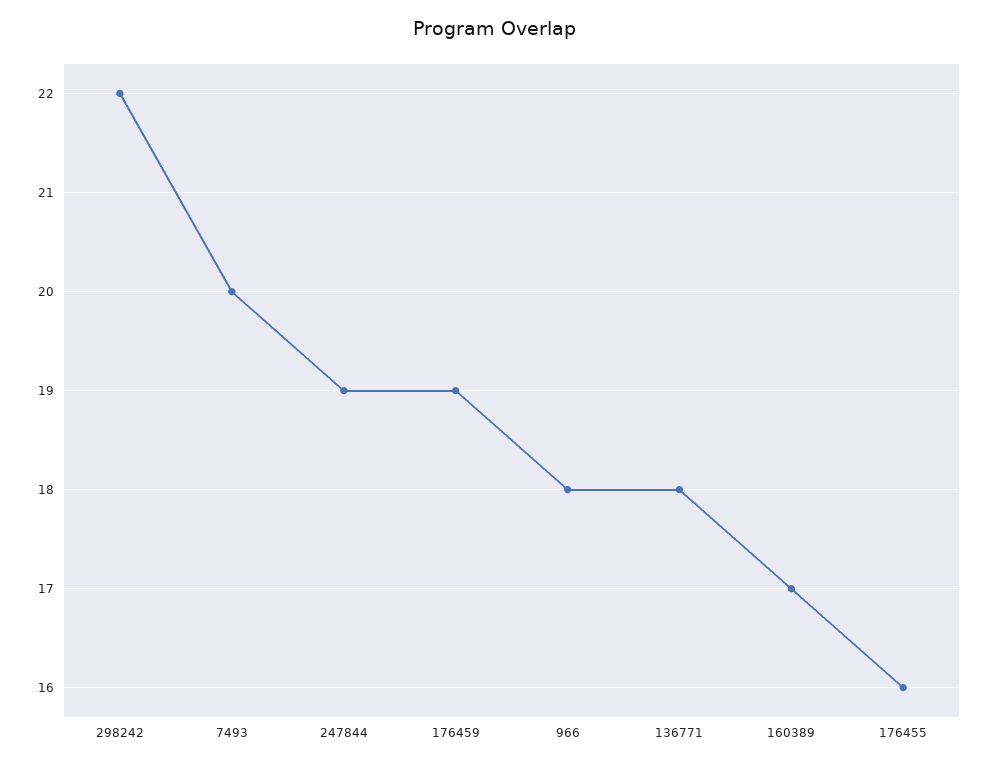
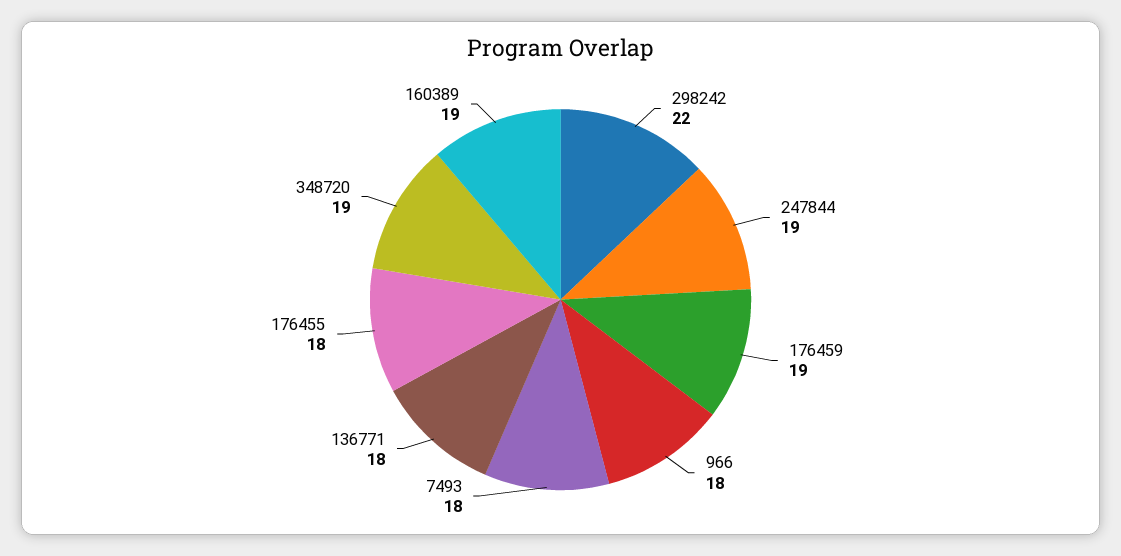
  {
    "298242": 22,
-   "7493": 20,
+   "7493": 18,
    "247844": 19,
    "176459": 19,
    "966": 18,
    "136771": 18,
-   "160389": 17,
+   "160389": 19,
-   "176455": 16
+   "176455": 18,
+   "348720": 19
  }

